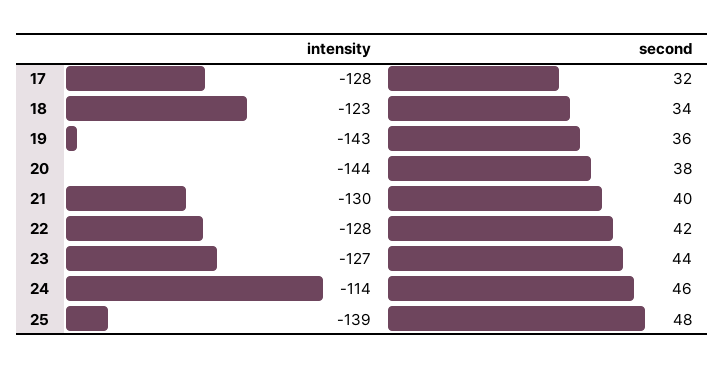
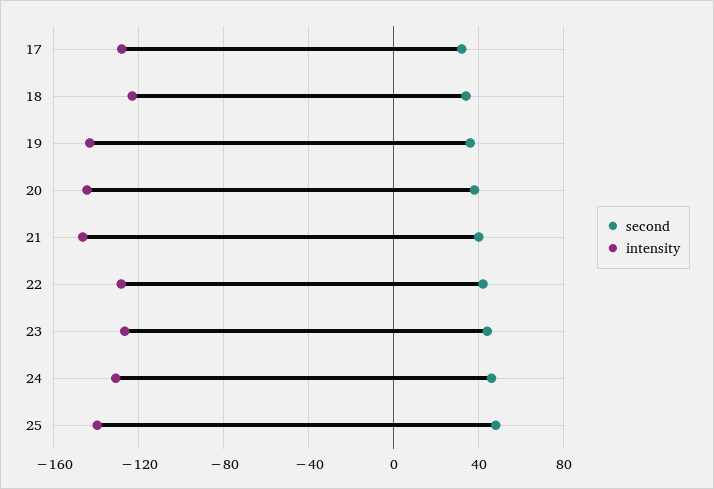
  {
    "intensity": {
      "17": -128,
      "18": -123,
      "19": -143,
      "20": -144,
-     "21": -130,
+     "21": -145,
      "22": -128,
      "23": -127,
-     "24": -114,
+     "24": -130,
      "25": -139
    },
    "second": {
      "17": 32,
      "18": 34,
      "19": 36,
      "20": 38,
      "21": 40,
      "22": 42,
      "23": 44,
      "24": 46,
      "25": 48
    }
  }

